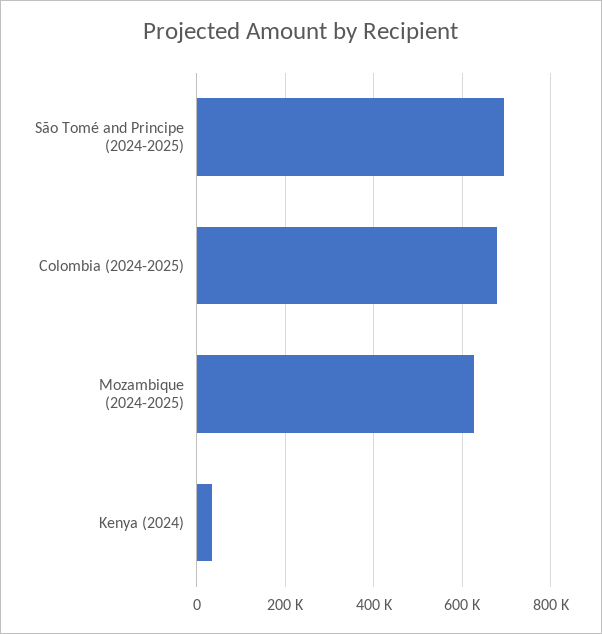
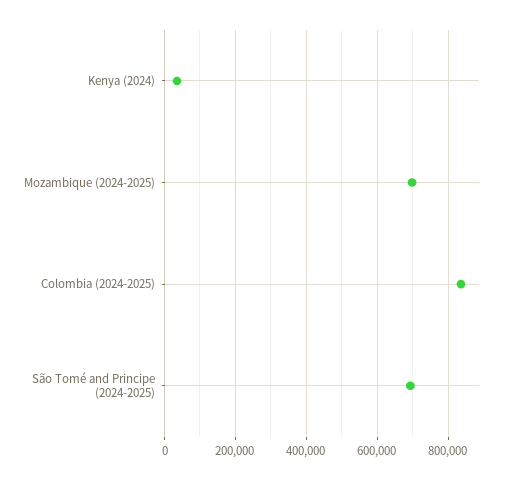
  {
    "São Tomé and Principe (2024-2025)": 700000,
-   "Colombia (2024-2025)": 680000,
+   "Colombia (2024-2025)": 840000,
-   "Mozambique (2024-2025)": 620000,
+   "Mozambique (2024-2025)": 700000,
    "Kenya (2024)": 40000
  }

